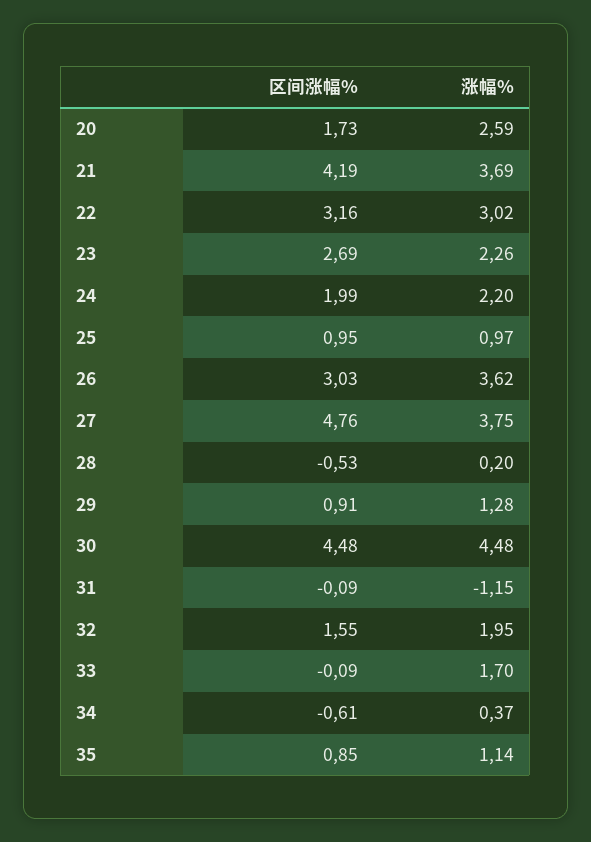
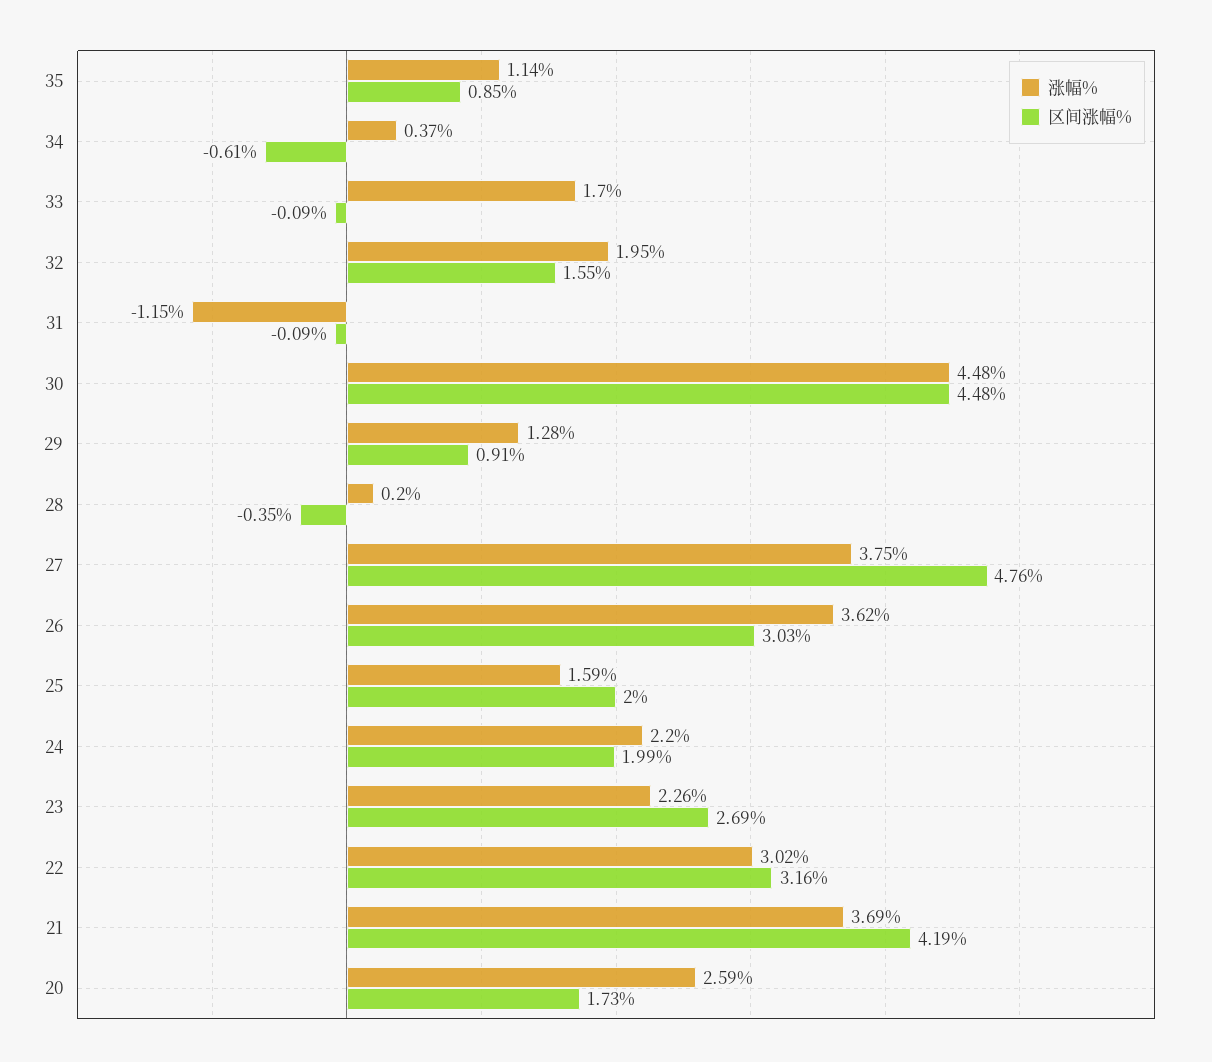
  {
    "区间涨幅%": {
      "20": 1.73,
      "21": 4.19,
      "22": 3.16,
      "23": 2.69,
      "24": 1.99,
-     "25": 0.95,
+     "25": 2,
      "26": 3.03,
      "27": 4.76,
-     "28": -0.53,
+     "28": -0.35,
      "29": 0.91,
      "30": 4.48,
      "31": -0.09,
      "32": 1.55,
      "33": -0.09,
      "34": -0.61,
      "35": 0.85
    },
    "涨幅%": {
      "20": 2.59,
      "21": 3.69,
      "22": 3.02,
      "23": 2.26,
      "24": 2.2,
-     "25": 0.97,
+     "25": 1.59,
      "26": 3.62,
      "27": 3.75,
      "28": 0.2,
      "29": 1.28,
      "30": 4.48,
      "31": -1.15,
      "32": 1.95,
      "33": 1.7,
      "34": 0.37,
      "35": 1.14
    }
  }

